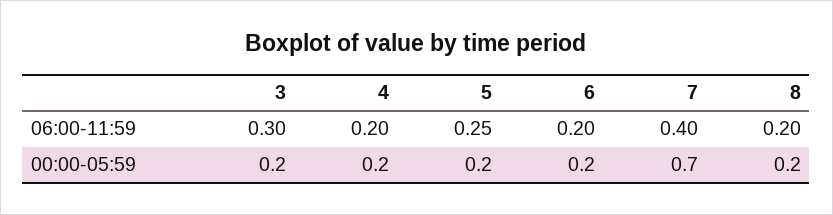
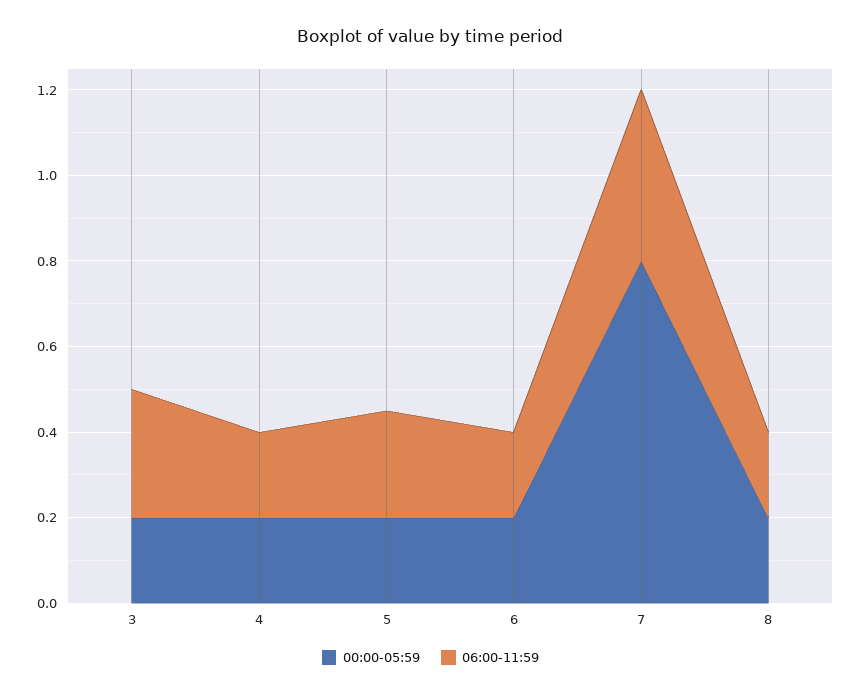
  {
    "06:00-11:59": {
      "3": 0.3,
      "4": 0.2,
      "5": 0.25,
      "6": 0.2,
      "7": 0.4,
      "8": 0.2
    },
    "00:00-05:59": {
      "3": 0.2,
      "4": 0.2,
      "5": 0.2,
      "6": 0.2,
-     "7": 0.7,
+     "7": 0.8,
      "8": 0.2
    }
  }

